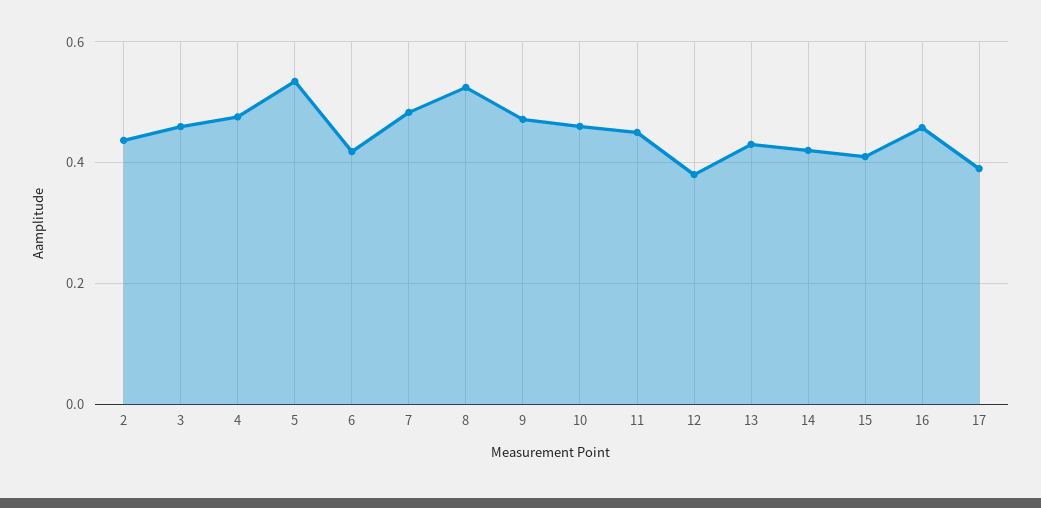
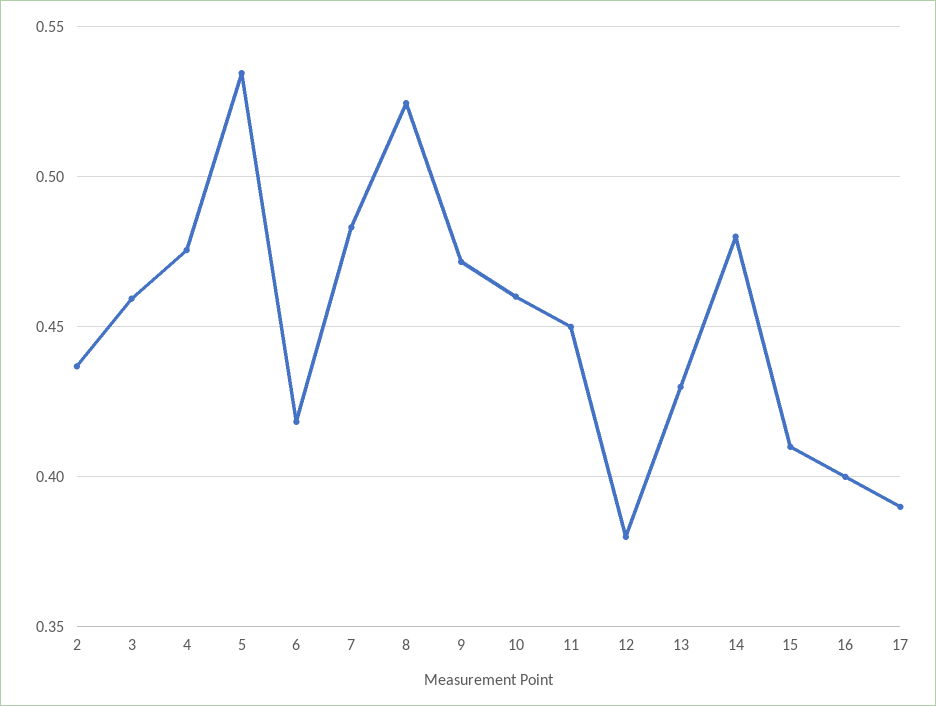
  {
    "2": 0.435,
    "3": 0.46,
    "4": 0.475,
    "5": 0.535,
    "6": 0.42,
    "7": 0.485,
    "8": 0.525,
    "9": 0.47,
    "10": 0.46,
    "11": 0.45,
    "12": 0.38,
    "13": 0.43,
-   "14": 0.42,
+   "14": 0.48,
    "15": 0.41,
-   "16": 0.46,
+   "16": 0.4,
    "17": 0.39
  }

